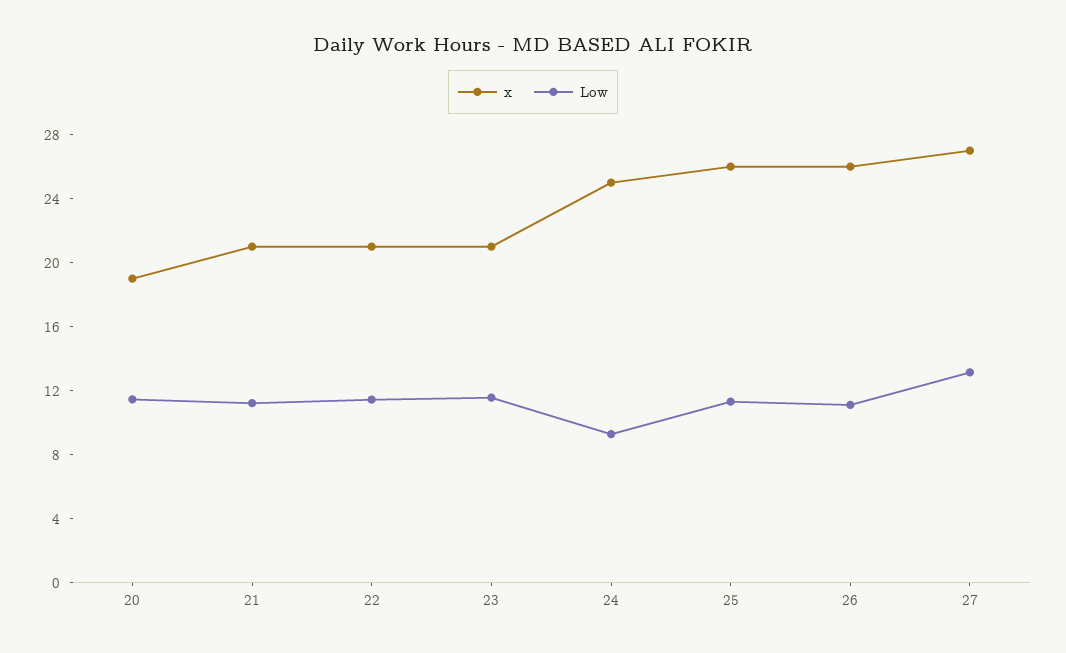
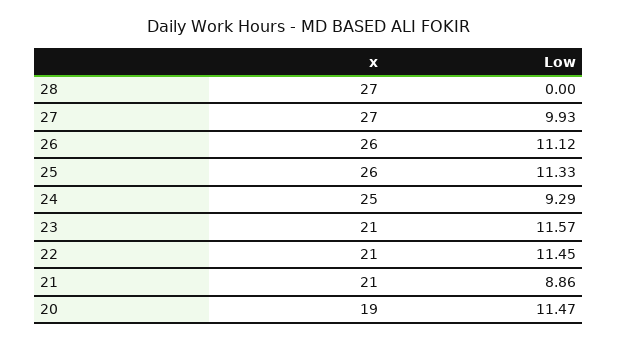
  {
    "x": {
      "20": 19,
      "21": 21,
      "22": 21,
      "23": 21,
      "24": 25,
      "25": 26,
      "26": 26,
-     "27": 27
+     "27": 27,
+     "28": 27
    },
    "Low": {
      "20": 11.47,
-     "21": 11,
+     "21": 8.86,
      "22": 11.45,
      "23": 11.57,
      "24": 9.29,
      "25": 11.33,
      "26": 11.12,
-     "27": 13
+     "27": 9.93,
+     "28": 0
    }
  }

